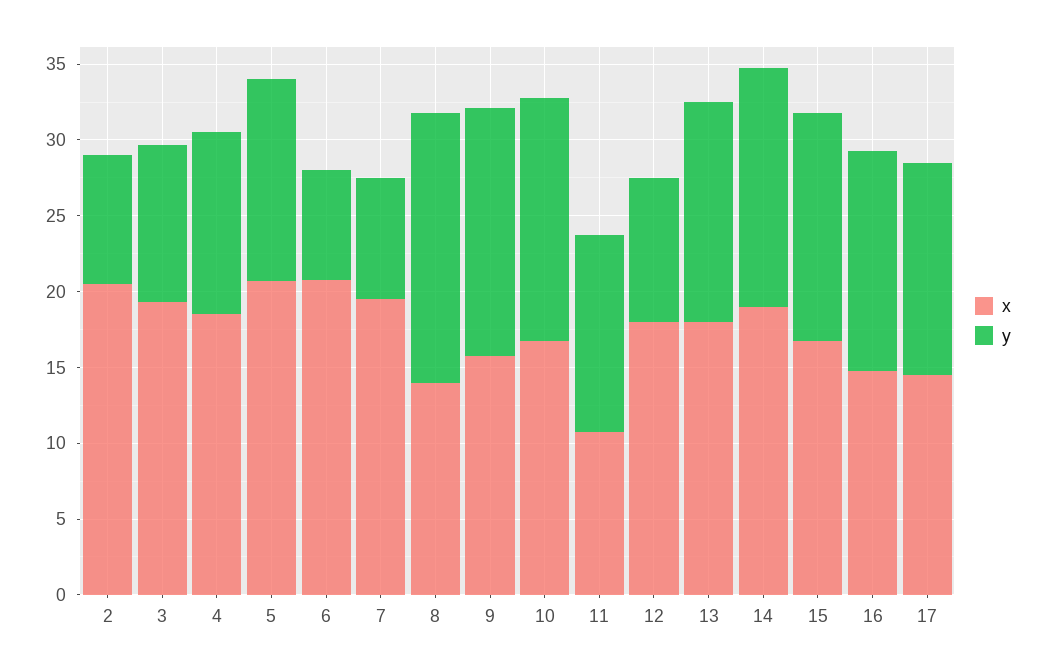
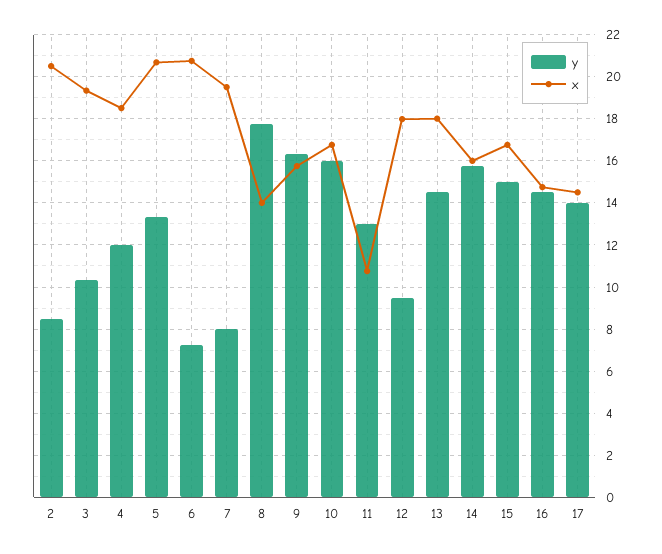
  {
    "x": {
      "2": 20.5,
      "3": 19.5,
      "4": 18.5,
      "5": 20.5,
      "6": 21,
      "7": 19.5,
      "8": 14,
      "9": 16,
      "10": 17,
      "11": 11,
      "12": 18,
      "13": 18,
-     "14": 19,
+     "14": 16,
      "15": 17,
      "16": 15,
      "17": 14.5
    },
    "y": {
      "2": 8.5,
      "3": 10.5,
      "4": 12,
      "5": 13.5,
      "6": 7.5,
      "7": 8,
      "8": 18,
      "9": 16.5,
      "10": 16,
      "11": 13,
      "12": 9.5,
      "13": 14.5,
      "14": 16,
      "15": 15,
      "16": 14.5,
      "17": 14
    }
  }

